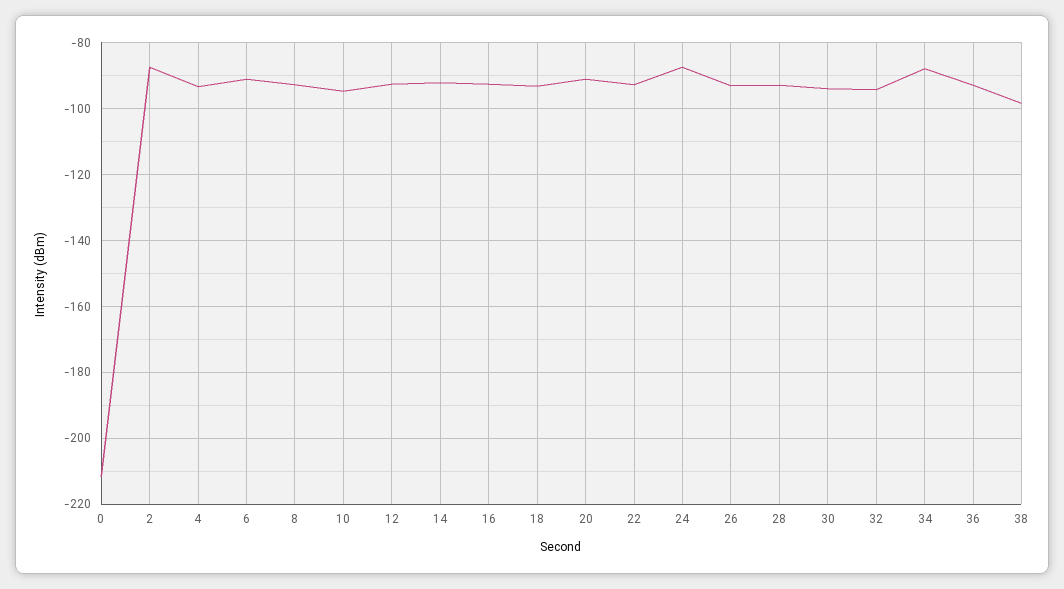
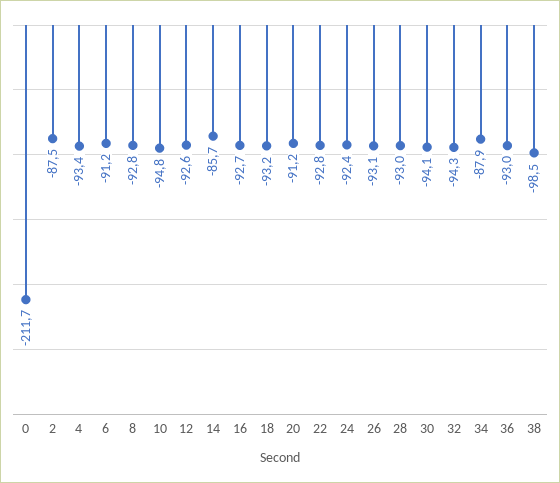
  {
    "0": -211.7,
    "2": -87.5,
    "4": -93.4,
    "6": -91.2,
    "8": -92.8,
    "10": -94.8,
    "12": -92.6,
-   "14": -92,
+   "14": -85.7,
    "16": -92.7,
    "18": -93.2,
    "20": -91.2,
    "22": -92.8,
-   "24": -88,
+   "24": -92.4,
    "26": -93.1,
    "28": -93,
    "30": -94.1,
    "32": -94.3,
    "34": -87.9,
    "36": -93,
    "38": -98.5
  }

